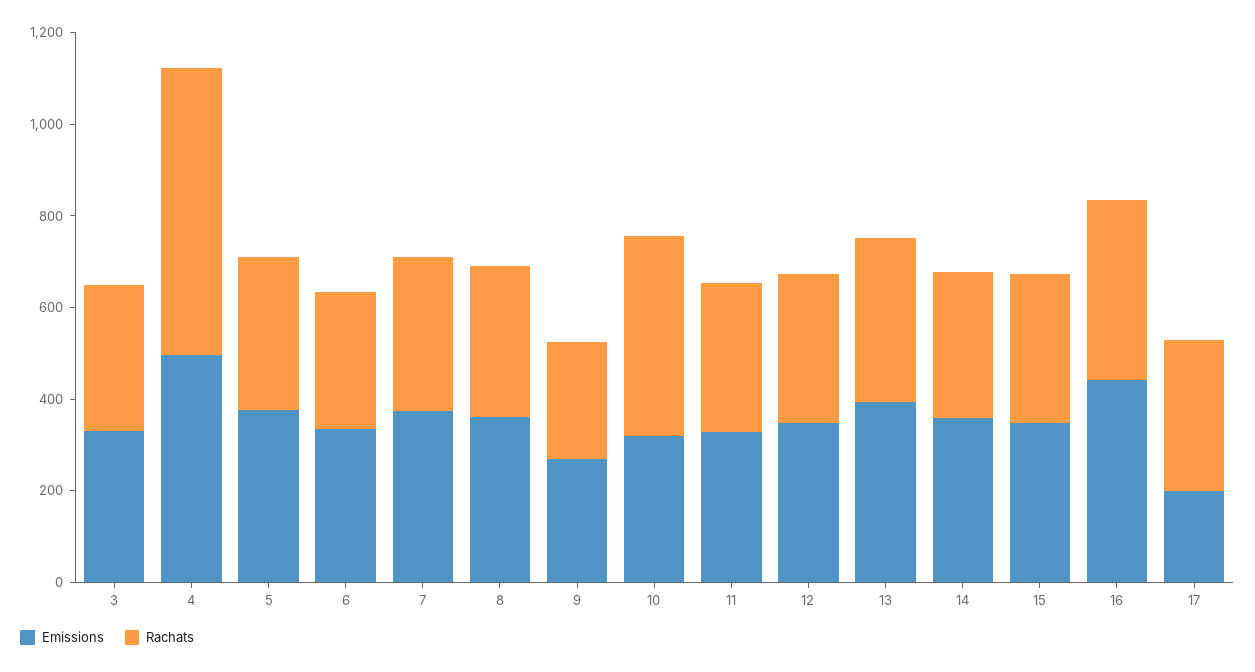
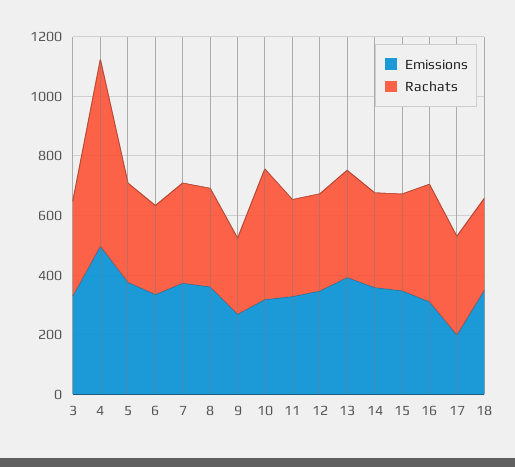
  {
    "Emissions": {
      "3": 350,
      "4": 500,
      "5": 400,
      "6": 350,
      "7": 350,
      "8": 350,
      "9": 250,
      "10": 300,
      "11": 350,
      "12": 350,
      "13": 400,
      "14": 350,
      "15": 350,
-     "16": 450,
+     "16": 300,
-     "17": 200
+     "17": 200,
+     "18": 350
    },
    "Rachats": {
      "3": 300,
      "4": 650,
      "5": 350,
      "6": 300,
      "7": 350,
      "8": 350,
      "9": 250,
      "10": 450,
      "11": 350,
      "12": 350,
      "13": 350,
      "14": 300,
      "15": 300,
      "16": 400,
-     "17": 350
+     "17": 350,
+     "18": 300
    }
  }

